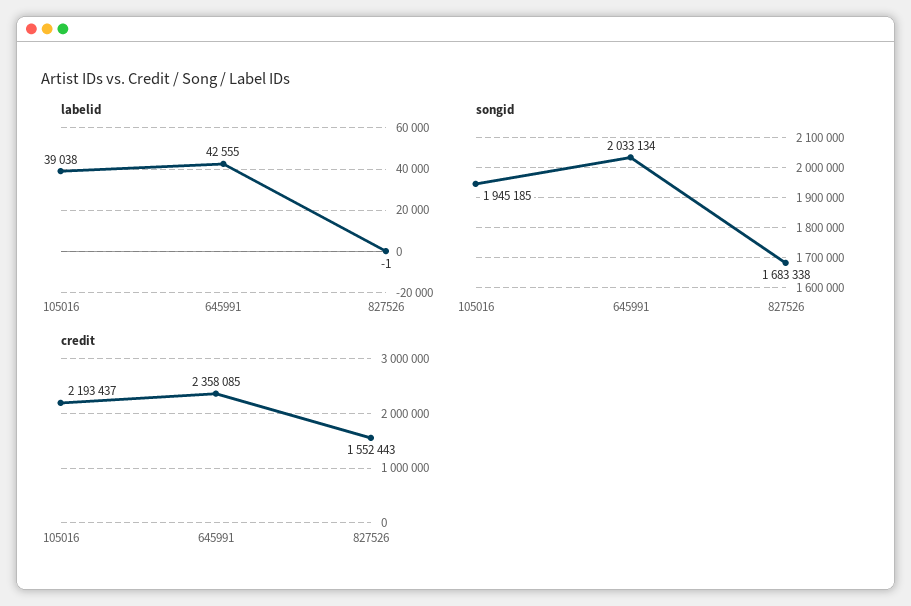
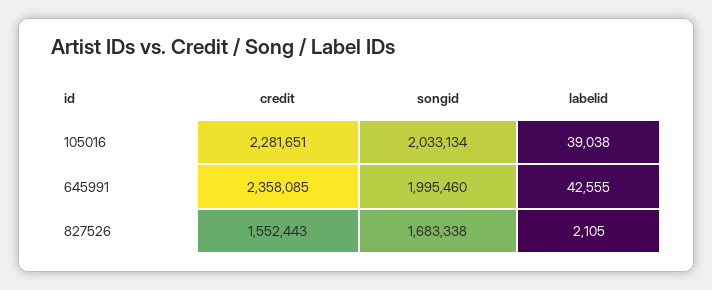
  {
    "labelid": {
      "105016": 39038,
      "645991": 42555,
-     "827526": -1
+     "827526": 2105
    },
    "songid": {
-     "105016": 1945185,
+     "105016": 2033134,
-     "645991": 2033134,
+     "645991": 1995460,
      "827526": 1683338
    },
    "credit": {
-     "105016": 2193437,
+     "105016": 2281651,
      "645991": 2358085,
      "827526": 1552443
    }
  }

